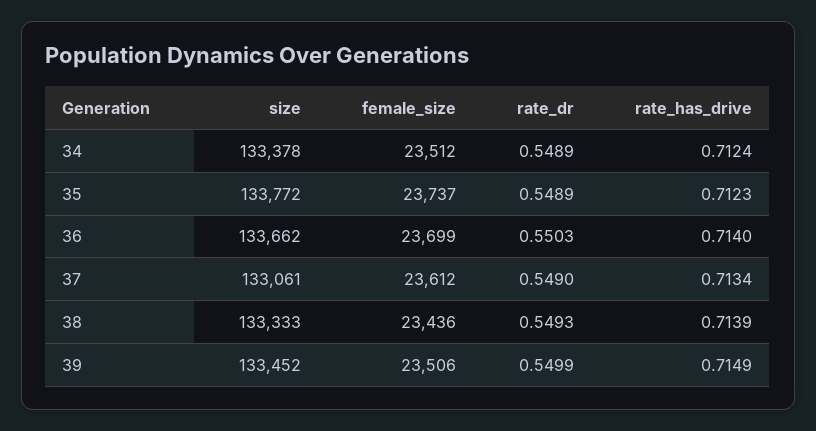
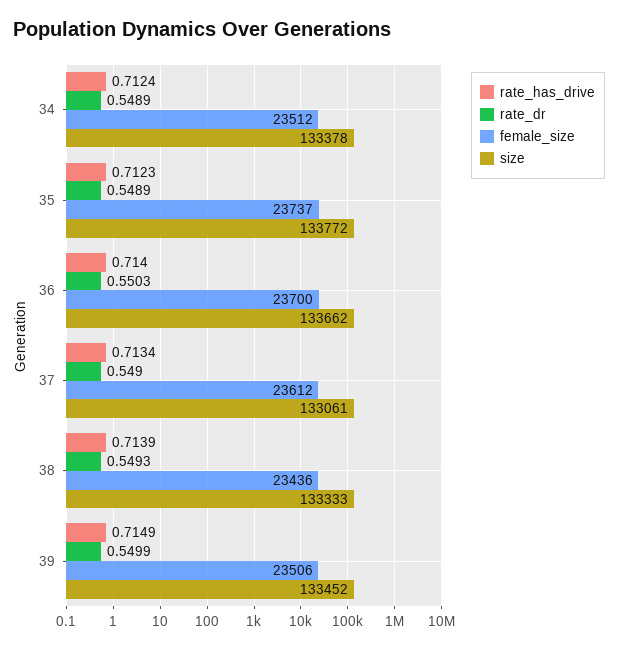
  {
    "size": {
      "34": 133378,
      "35": 133772,
      "36": 133662,
      "37": 133061,
      "38": 133333,
      "39": 133452
    },
    "female_size": {
      "34": 23512,
      "35": 23737,
-     "36": 23699,
+     "36": 23700,
      "37": 23612,
      "38": 23436,
      "39": 23506
    },
    "rate_dr": {
      "34": 0.5489,
      "35": 0.5489,
      "36": 0.5503,
      "37": 0.549,
      "38": 0.5493,
      "39": 0.5499
    },
    "rate_has_drive": {
      "34": 0.7124,
      "35": 0.7123,
      "36": 0.714,
      "37": 0.7134,
      "38": 0.7139,
      "39": 0.7149
    }
  }

